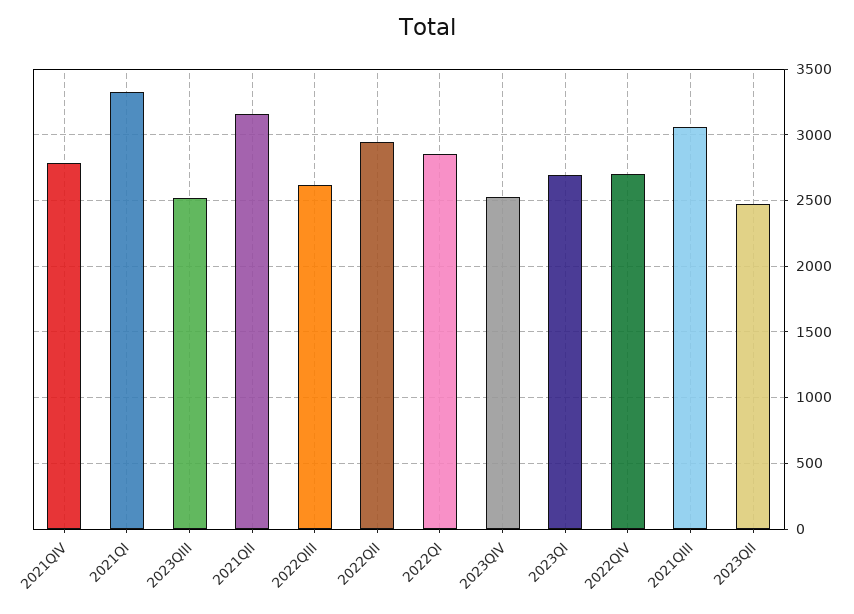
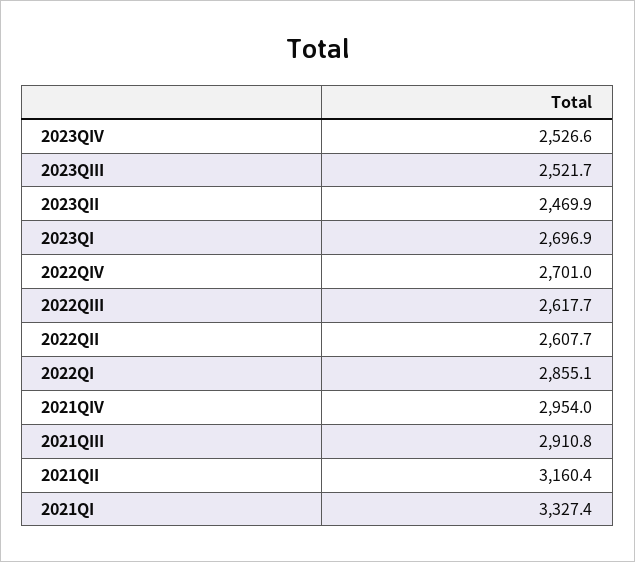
  {
-   "2021QIV": 2800,
+   "2021QIV": 2954,
    "2021QI": 3327.4,
    "2023QIII": 2521.7,
    "2021QII": 3160.4,
    "2022QIII": 2617.7,
-   "2022QII": 2950,
+   "2022QII": 2607.7,
    "2022QI": 2855.1,
    "2023QIV": 2526.6,
    "2023QI": 2696.9,
    "2022QIV": 2701,
-   "2021QIII": 3050,
+   "2021QIII": 2910.8,
    "2023QII": 2469.9
  }

